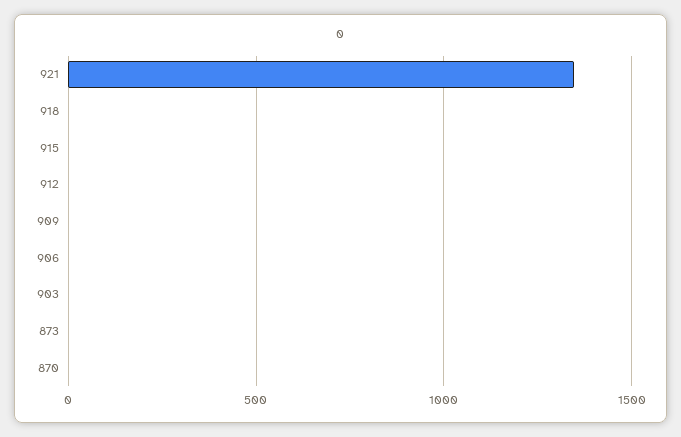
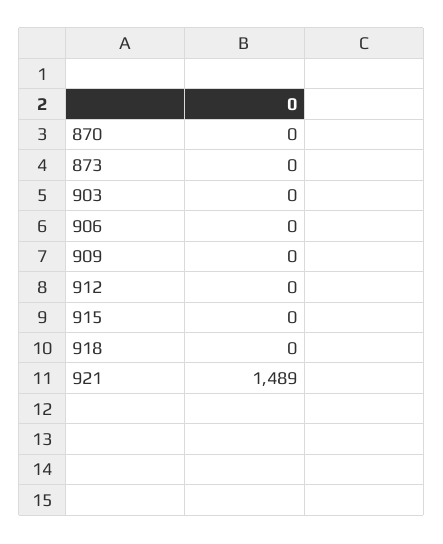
  {
-   "921": 1350,
+   "921": 1489,
    "918": 0,
    "915": 0,
    "912": 0,
    "909": 0,
    "906": 0,
    "903": 0,
    "873": 0,
    "870": 0
  }

